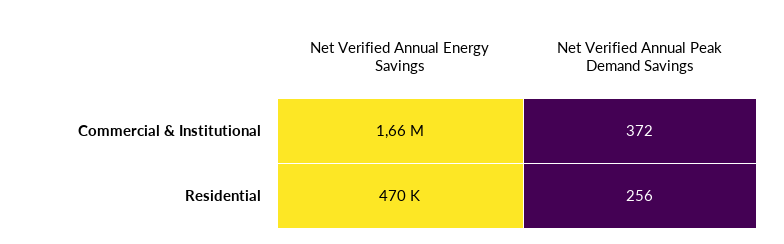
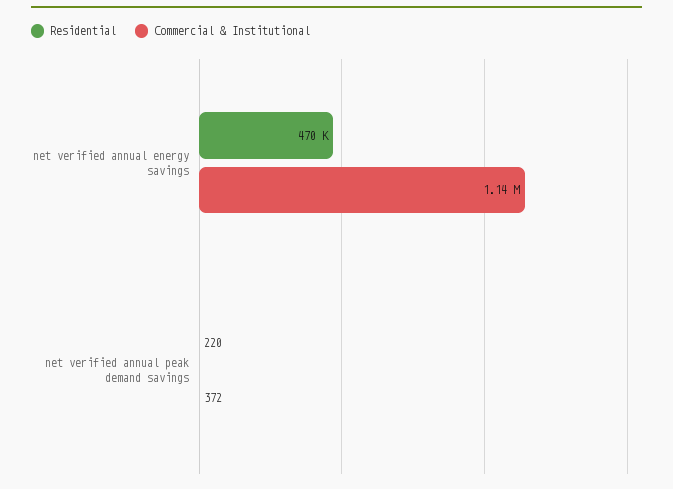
  {
    "Commercial & Institutional": {
-     "Net Verified Annual Energy Savings": 1660000,
+     "Net Verified Annual Energy Savings": 1140000,
      "Net Verified Annual Peak Demand Savings": 372
    },
    "Residential": {
      "Net Verified Annual Energy Savings": 470000,
-     "Net Verified Annual Peak Demand Savings": 256
+     "Net Verified Annual Peak Demand Savings": 220
    }
  }

